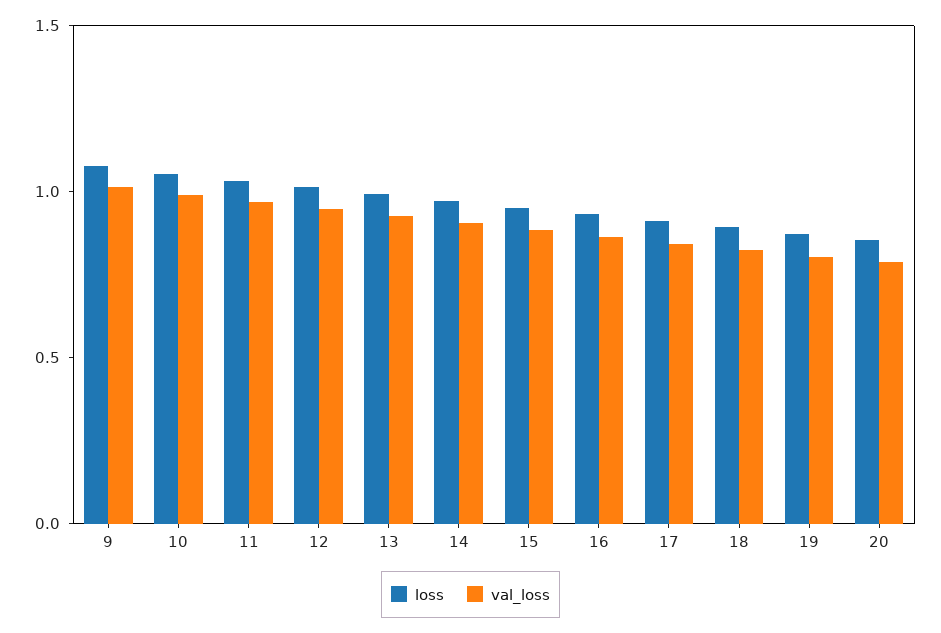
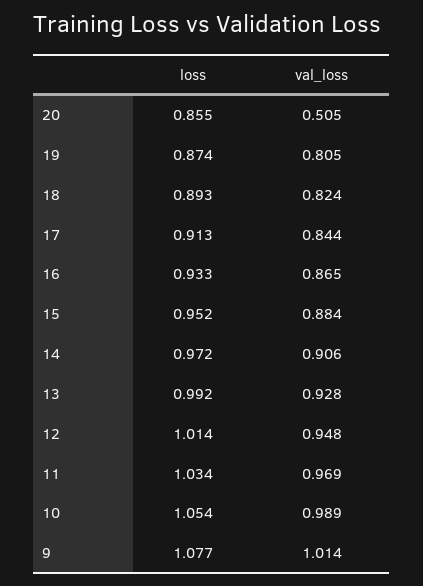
  {
    "loss": {
      "9": 1.077,
      "10": 1.054,
      "11": 1.034,
      "12": 1.014,
      "13": 0.992,
      "14": 0.972,
      "15": 0.952,
      "16": 0.933,
      "17": 0.913,
      "18": 0.893,
      "19": 0.874,
      "20": 0.855
    },
    "val_loss": {
      "9": 1.014,
      "10": 0.989,
      "11": 0.969,
      "12": 0.948,
      "13": 0.928,
      "14": 0.906,
      "15": 0.884,
      "16": 0.865,
      "17": 0.844,
      "18": 0.824,
      "19": 0.805,
-     "20": 0.8
+     "20": 0.505
    }
  }

